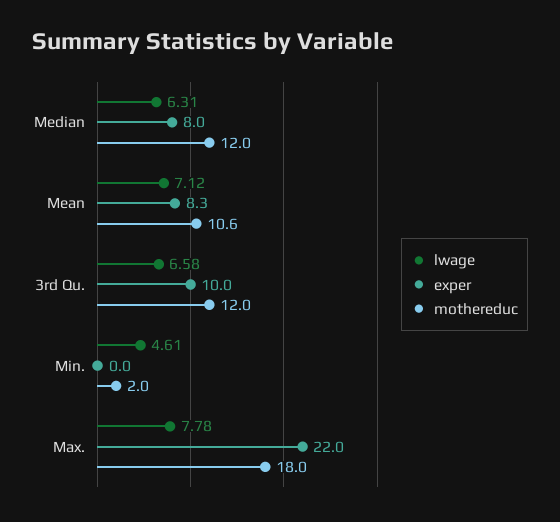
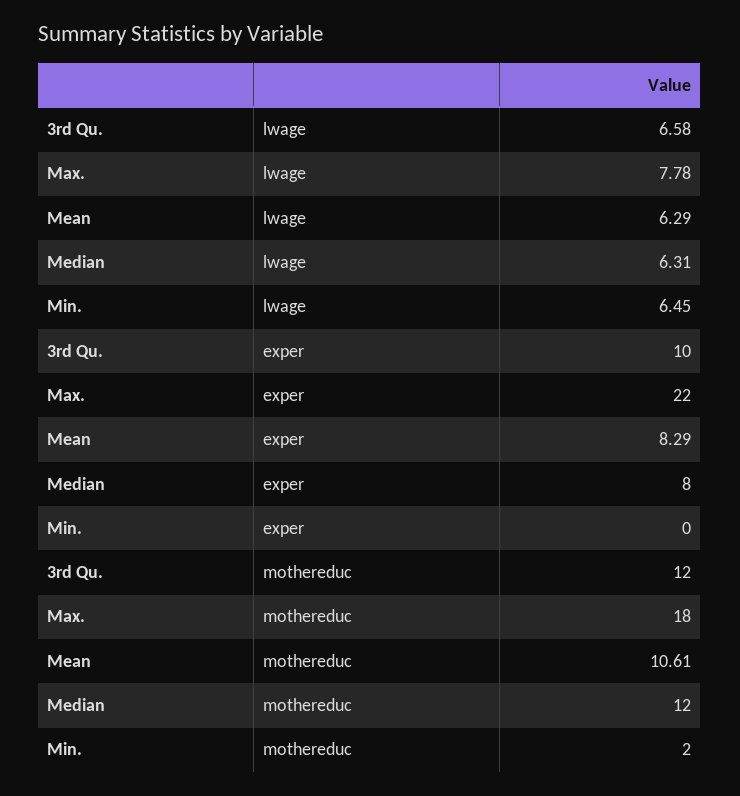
  {
    "lwage": {
      "Median": 6.31,
-     "Mean": 7.12,
+     "Mean": 6.29,
      "3rd Qu.": 6.58,
-     "Min.": 4.61,
+     "Min.": 6.45,
      "Max.": 7.78
    },
    "exper": {
      "Median": 8,
      "Mean": 8.29,
      "3rd Qu.": 10,
      "Min.": 0,
      "Max.": 22
    },
    "mothereduc": {
      "Median": 12,
      "Mean": 10.61,
      "3rd Qu.": 12,
      "Min.": 2,
      "Max.": 18
    }
  }

